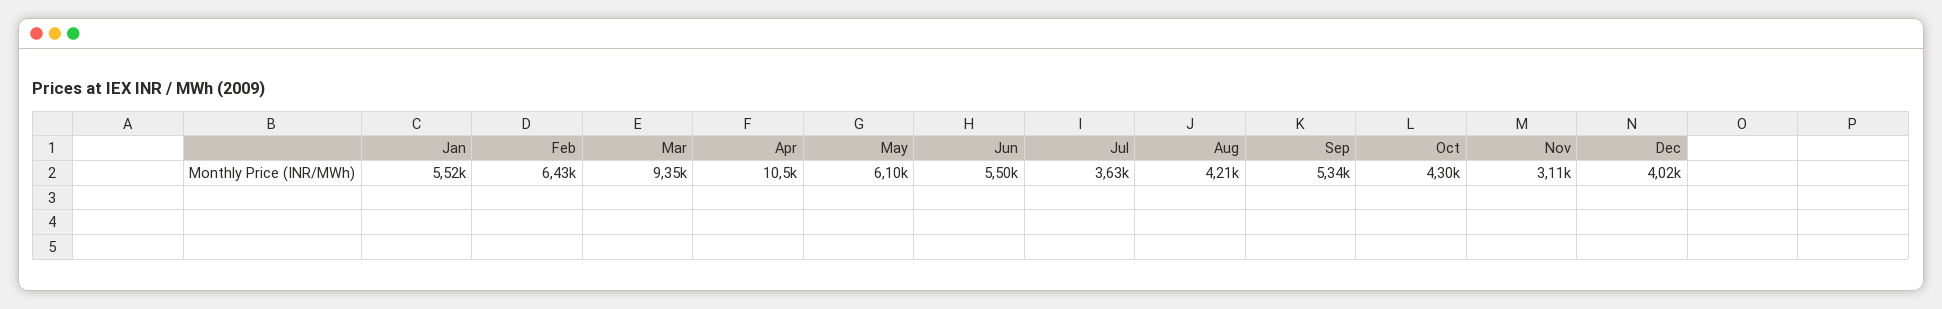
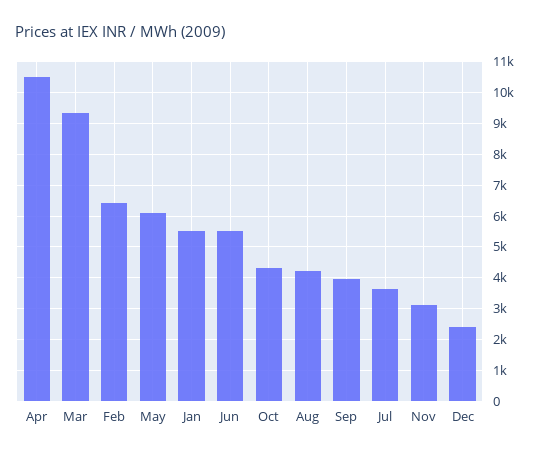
  {
    "Jan": 5520,
    "Feb": 6430,
    "Mar": 9350,
    "Apr": 10500,
    "May": 6100,
    "Jun": 5500,
    "Jul": 3630,
    "Aug": 4210,
-   "Sep": 5340,
+   "Sep": 4000,
    "Oct": 4300,
    "Nov": 3110,
-   "Dec": 4020
+   "Dec": 2400
  }

